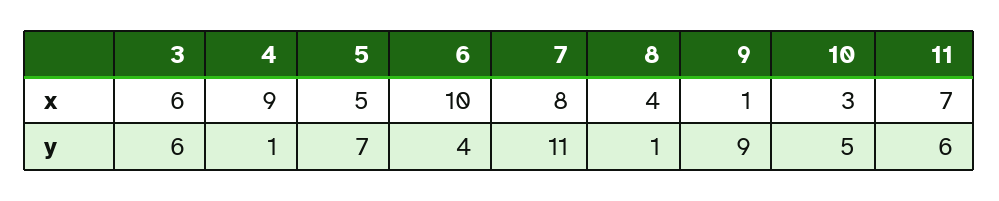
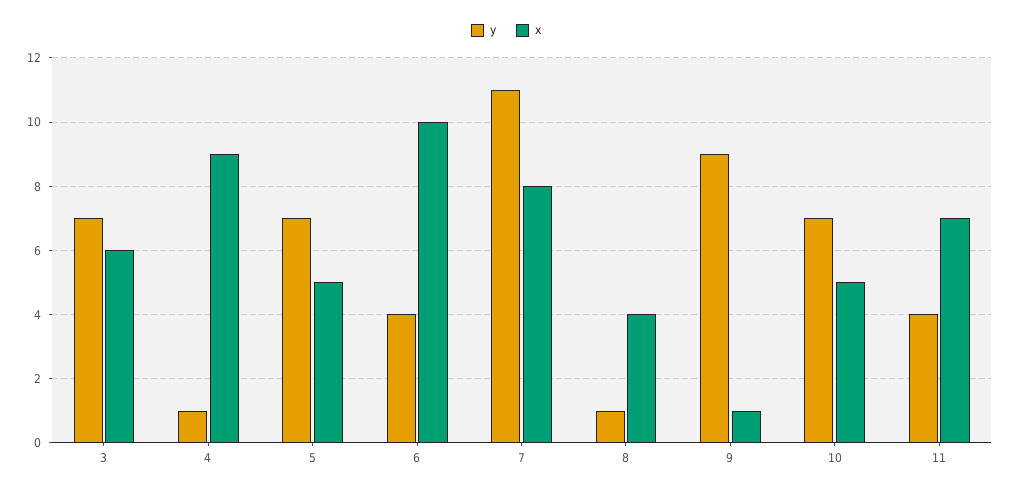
  {
    "x": {
      "3": 6,
      "4": 9,
      "5": 5,
      "6": 10,
      "7": 8,
      "8": 4,
      "9": 1,
-     "10": 3,
+     "10": 5,
      "11": 7
    },
    "y": {
-     "3": 6,
+     "3": 7,
      "4": 1,
      "5": 7,
      "6": 4,
      "7": 11,
      "8": 1,
      "9": 9,
-     "10": 5,
+     "10": 7,
-     "11": 6
+     "11": 4
    }
  }

